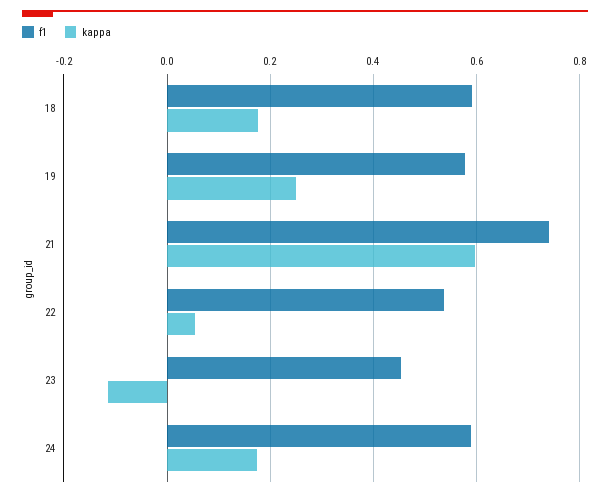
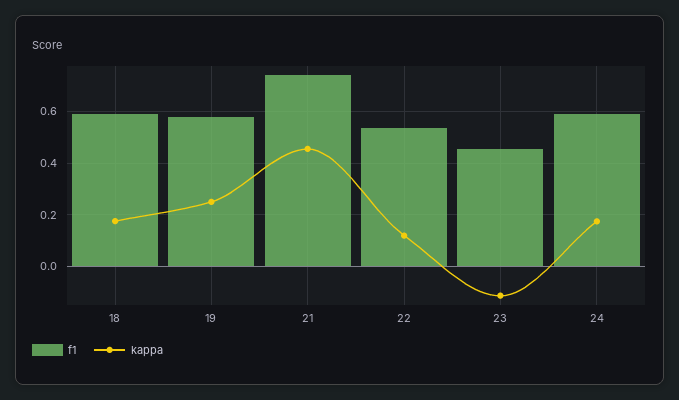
  {
    "f1": {
      "18": 0.6,
      "19": 0.58,
      "21": 0.74,
      "22": 0.54,
      "23": 0.46,
      "24": 0.58
    },
    "kappa": {
      "18": 0.18,
      "19": 0.26,
-     "21": 0.6,
+     "21": 0.45,
-     "22": 0.06,
+     "22": 0.125,
      "23": -0.12,
      "24": 0.18
    }
  }

